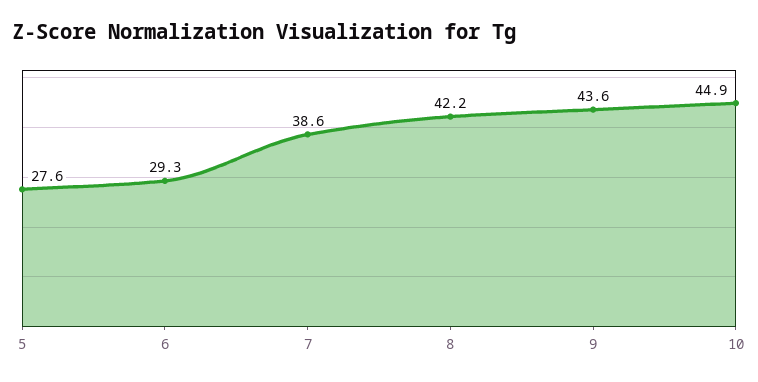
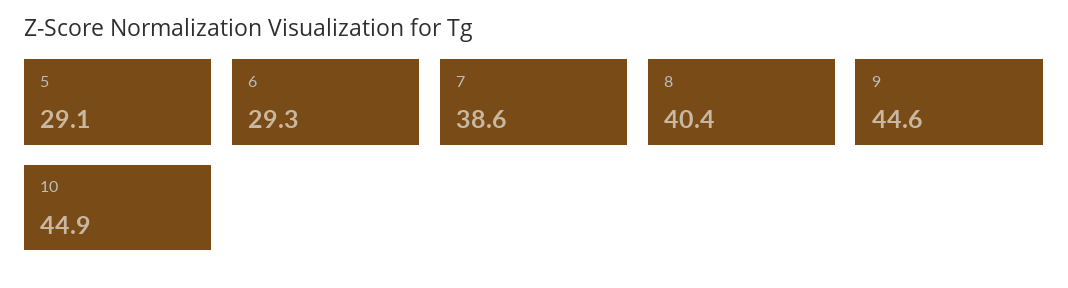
  {
-   "5": 27.6,
+   "5": 29.1,
    "6": 29.3,
    "7": 38.6,
-   "8": 42.2,
+   "8": 40.4,
-   "9": 43.6,
+   "9": 44.6,
    "10": 44.9
  }

